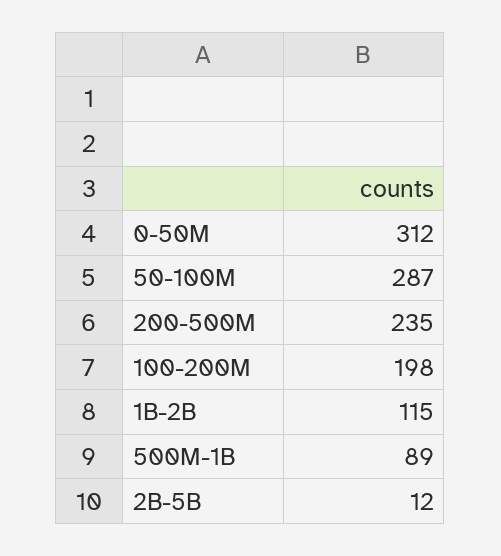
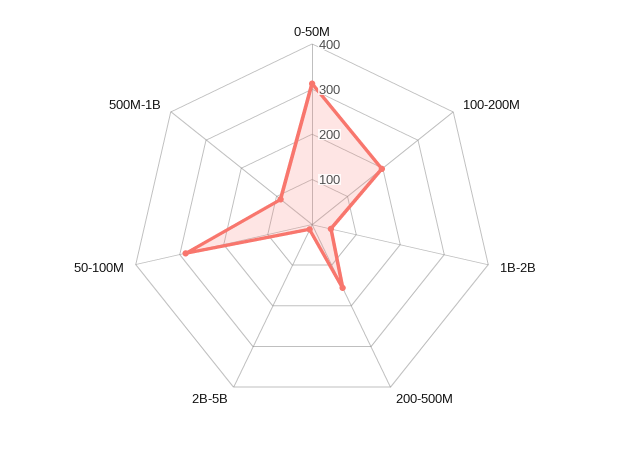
  {
    "0-50M": 312,
    "50-100M": 287,
-   "200-500M": 235,
+   "200-500M": 160,
    "100-200M": 198,
-   "1B-2B": 115,
+   "1B-2B": 40,
    "500M-1B": 89,
    "2B-5B": 12
  }

